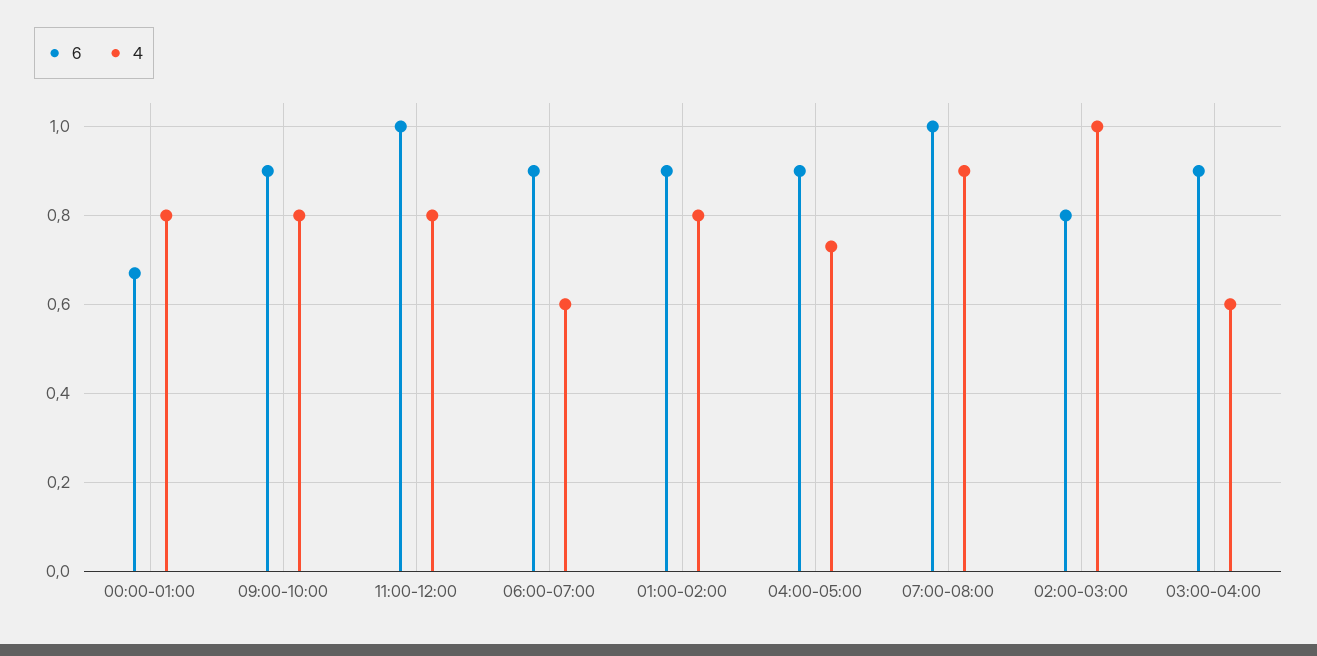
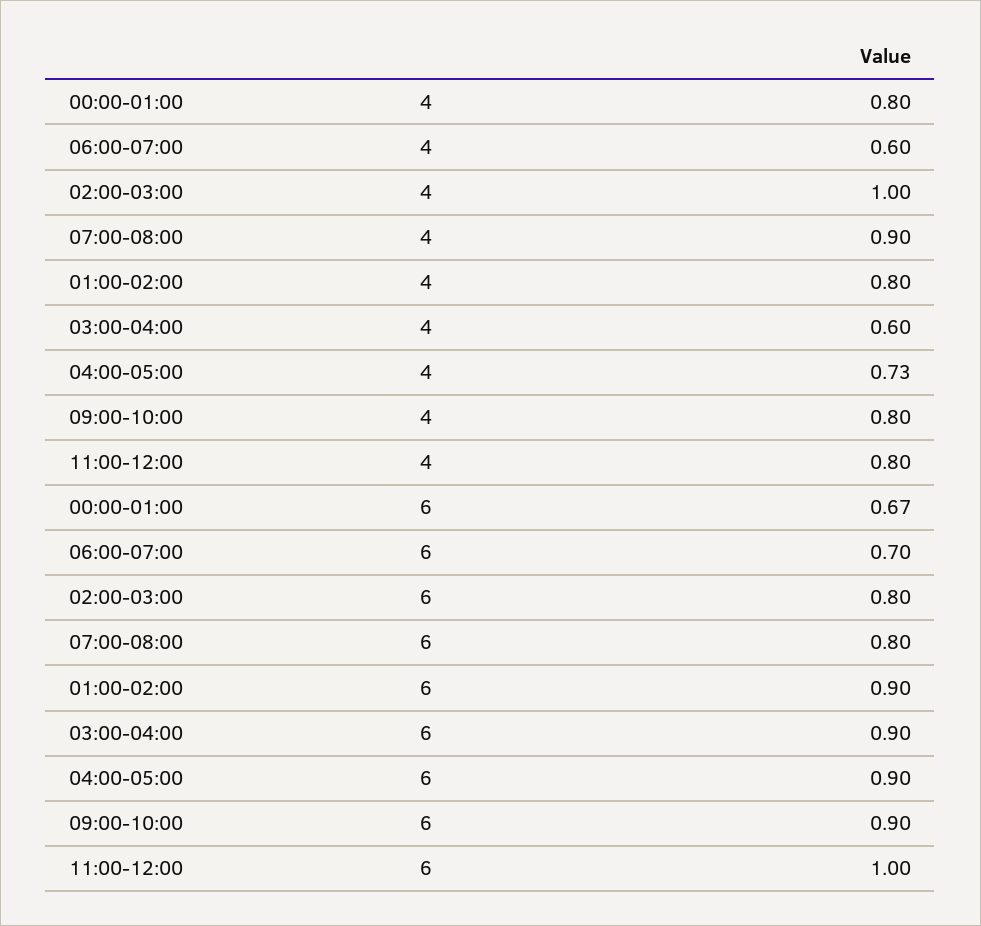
  {
    "6": {
      "00:00-01:00": 0.67,
      "09:00-10:00": 0.9,
      "11:00-12:00": 1,
-     "06:00-07:00": 0.9,
+     "06:00-07:00": 0.7,
      "01:00-02:00": 0.9,
      "04:00-05:00": 0.9,
-     "07:00-08:00": 1,
+     "07:00-08:00": 0.8,
      "02:00-03:00": 0.8,
      "03:00-04:00": 0.9
    },
    "4": {
      "00:00-01:00": 0.8,
      "09:00-10:00": 0.8,
      "11:00-12:00": 0.8,
      "06:00-07:00": 0.6,
      "01:00-02:00": 0.8,
      "04:00-05:00": 0.73,
      "07:00-08:00": 0.9,
      "02:00-03:00": 1,
      "03:00-04:00": 0.6
    }
  }

